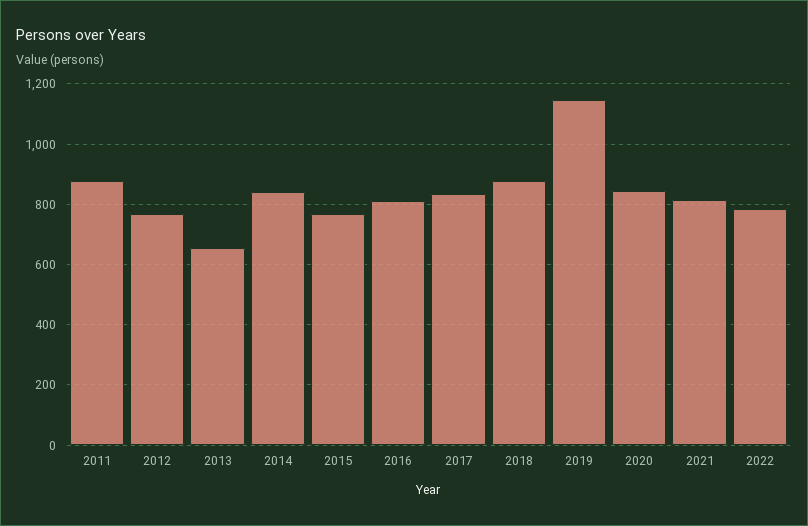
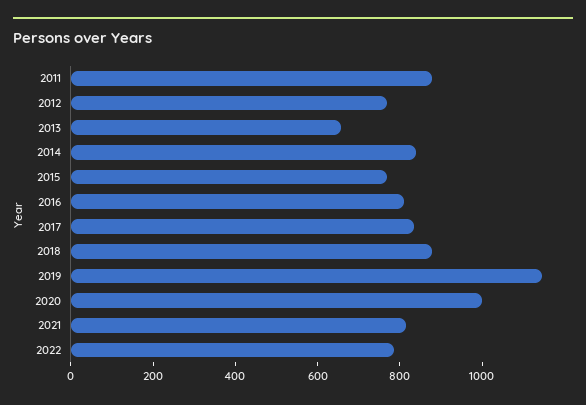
  {
    "2011": 880,
    "2012": 760,
    "2013": 660,
    "2014": 840,
    "2015": 760,
    "2016": 820,
    "2017": 840,
    "2018": 880,
    "2019": 1140,
-   "2020": 840,
+   "2020": 1000,
    "2021": 820,
    "2022": 780
  }

